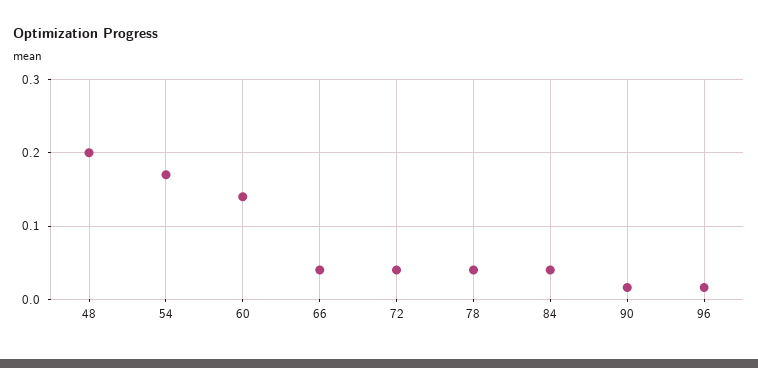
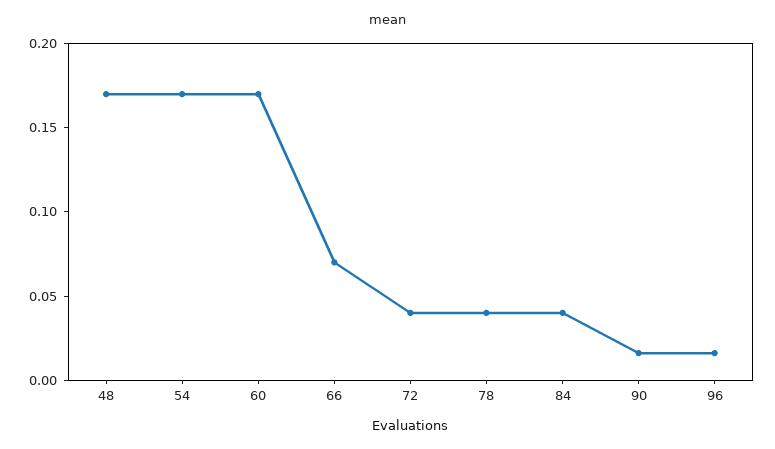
  {
-   "48": 0.2,
+   "48": 0.17,
    "54": 0.17,
-   "60": 0.14,
+   "60": 0.17,
-   "66": 0.04,
+   "66": 0.07,
    "72": 0.04,
    "78": 0.04,
    "84": 0.04,
    "90": 0.02,
    "96": 0.02
  }

